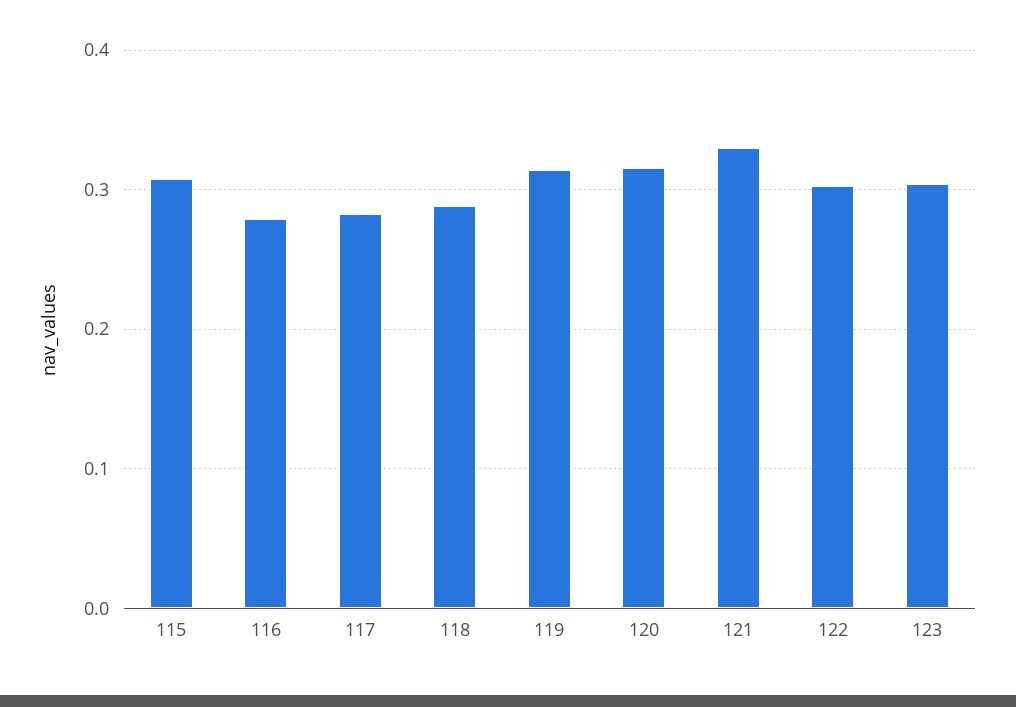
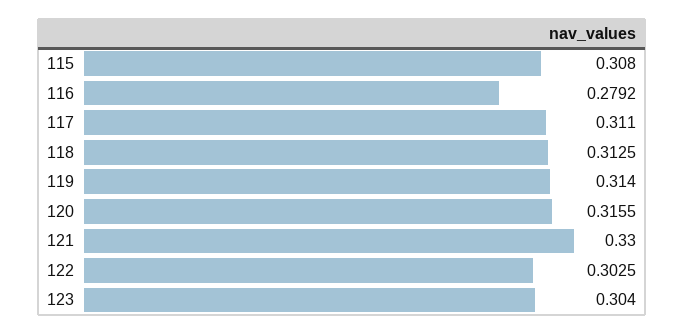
  {
    "115": 0.308,
    "116": 0.2792,
-   "117": 0.28,
+   "117": 0.311,
-   "118": 0.29,
+   "118": 0.3125,
    "119": 0.314,
    "120": 0.3155,
    "121": 0.33,
    "122": 0.3025,
    "123": 0.304
  }

